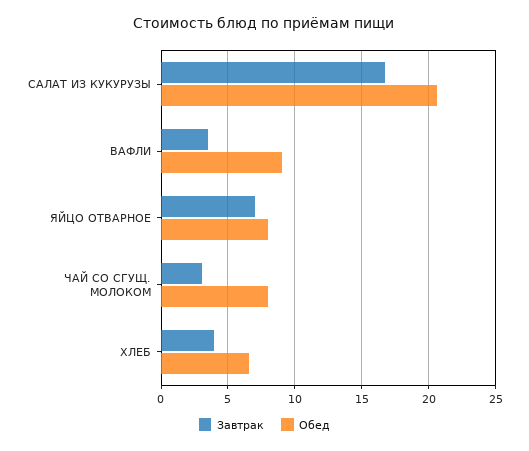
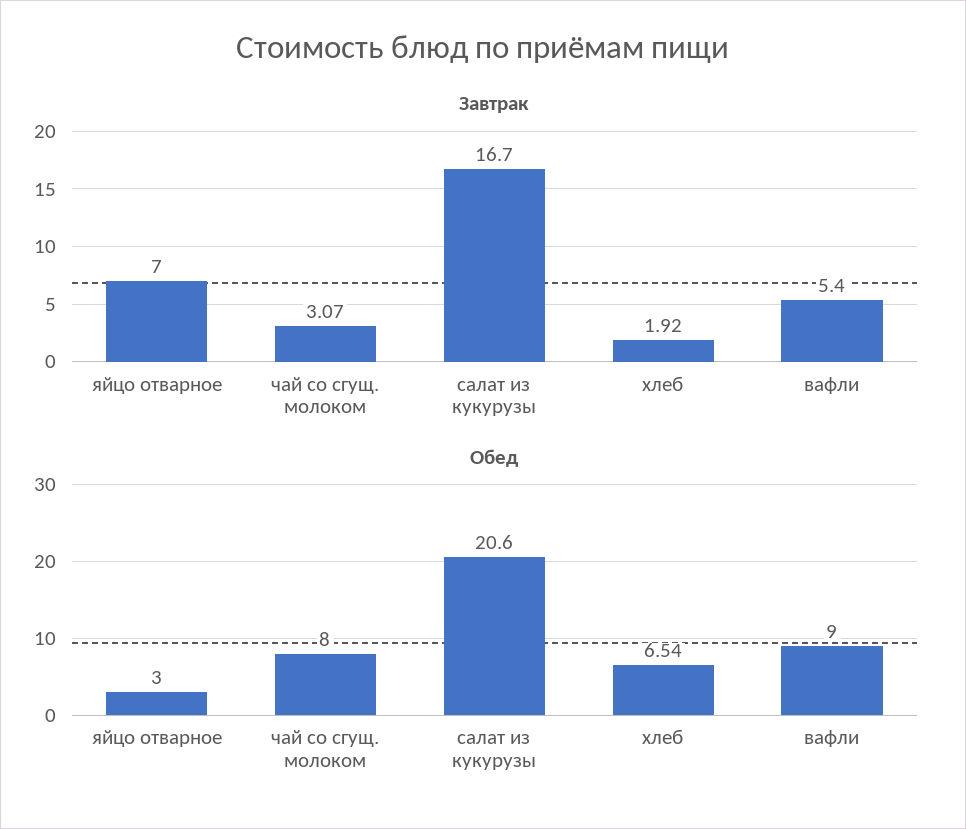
  {
    "Завтрак": {
      "САЛАТ ИЗ КУКУРУЗЫ": 16.7,
-     "ВАФЛИ": 3.5,
+     "ВАФЛИ": 5.4,
      "ЯЙЦО ОТВАРНОЕ": 7,
      "ЧАЙ СО СГУЩ. МОЛОКОМ": 3.07,
-     "ХЛЕБ": 4
+     "ХЛЕБ": 1.92
    },
    "Обед": {
      "САЛАТ ИЗ КУКУРУЗЫ": 20.6,
      "ВАФЛИ": 9,
-     "ЯЙЦО ОТВАРНОЕ": 8,
+     "ЯЙЦО ОТВАРНОЕ": 3,
      "ЧАЙ СО СГУЩ. МОЛОКОМ": 8,
      "ХЛЕБ": 6.54
    }
  }

